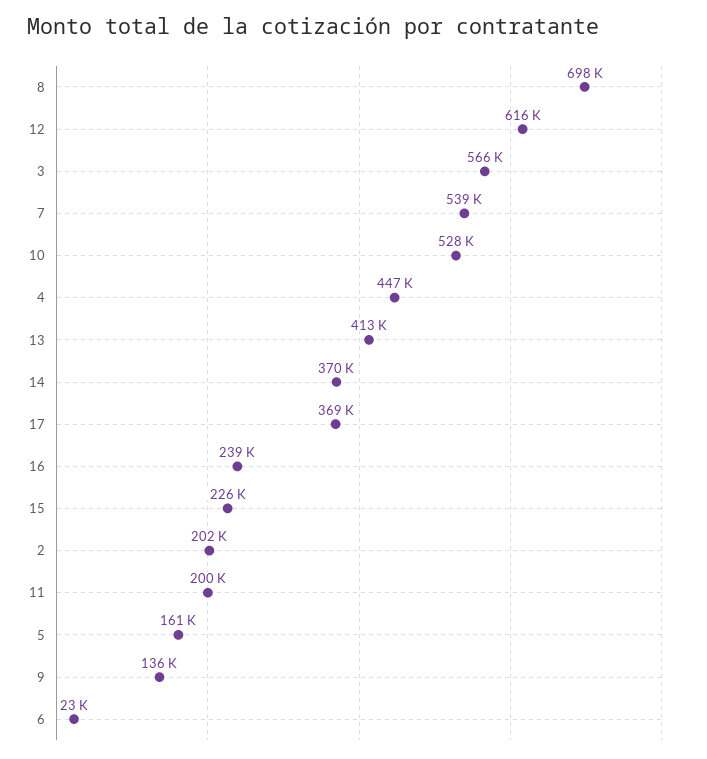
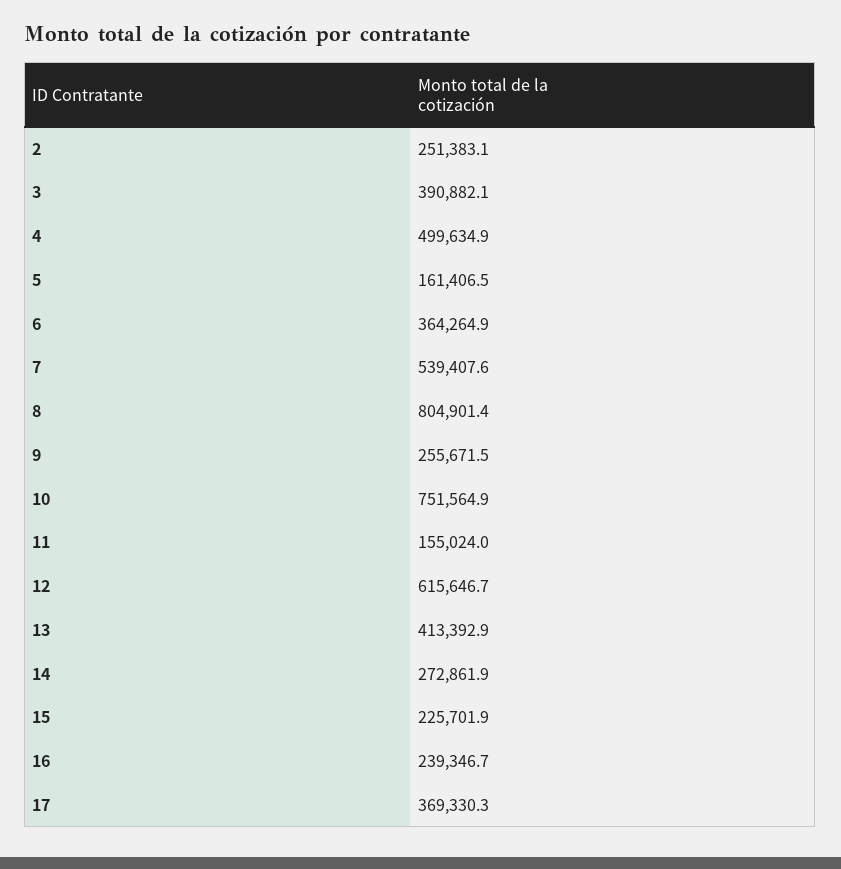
  {
-   "8": 698000,
+   "8": 804901.4,
    "12": 615646.7,
-   "3": 566000,
+   "3": 390882.1,
    "7": 539407.6,
-   "10": 528000,
+   "10": 751564.9,
-   "4": 447000,
+   "4": 499634.9,
    "13": 413392.9,
-   "14": 370000,
+   "14": 272861.9,
    "17": 369330.3,
    "16": 239346.7,
    "15": 225701.9,
-   "2": 202000,
+   "2": 251383.1,
-   "11": 200000,
+   "11": 155024,
    "5": 161406.5,
-   "9": 136000,
+   "9": 255671.5,
-   "6": 23000
+   "6": 364264.9
  }

